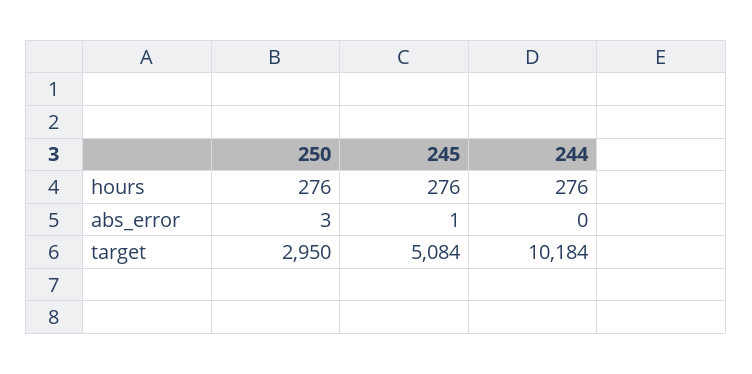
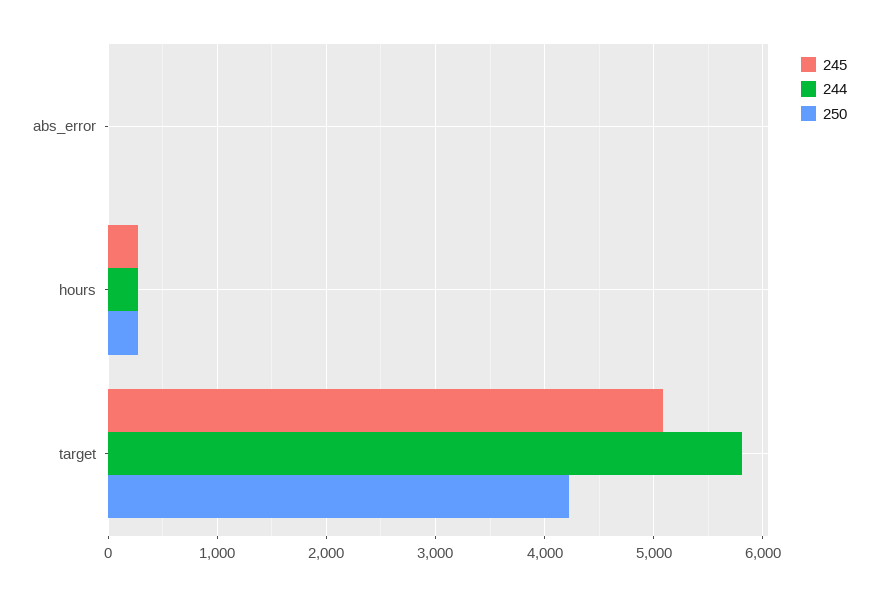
  {
    "250": {
      "hours": 276,
      "abs_error": 3,
-     "target": 2950
+     "target": 4200
    },
    "245": {
      "hours": 276,
      "abs_error": 1,
      "target": 5084
    },
    "244": {
      "hours": 276,
      "abs_error": 0,
-     "target": 10184
+     "target": 5800
    }
  }

